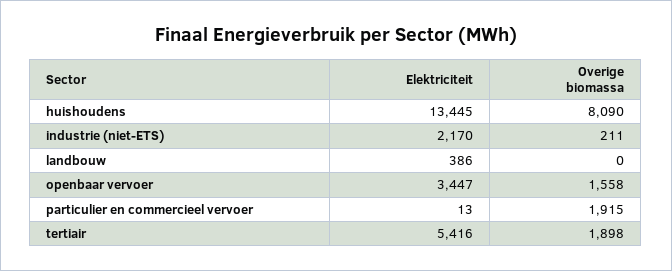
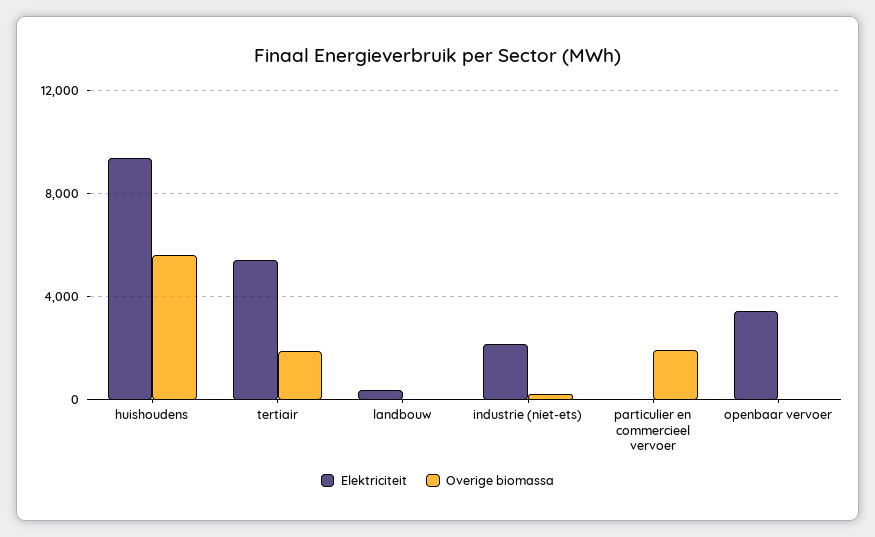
  {
    "Elektriciteit": {
-     "huishoudens": 13445,
+     "huishoudens": 9500,
      "industrie (niet-ETS)": 2170,
      "landbouw": 386,
      "openbaar vervoer": 3447,
      "particulier en commercieel vervoer": 13,
      "tertiair": 5416
    },
    "Overige biomassa": {
-     "huishoudens": 8090,
+     "huishoudens": 5500,
      "industrie (niet-ETS)": 211,
      "landbouw": 0,
-     "openbaar vervoer": 1558,
+     "openbaar vervoer": 0,
      "particulier en commercieel vervoer": 1915,
      "tertiair": 1898
    }
  }

